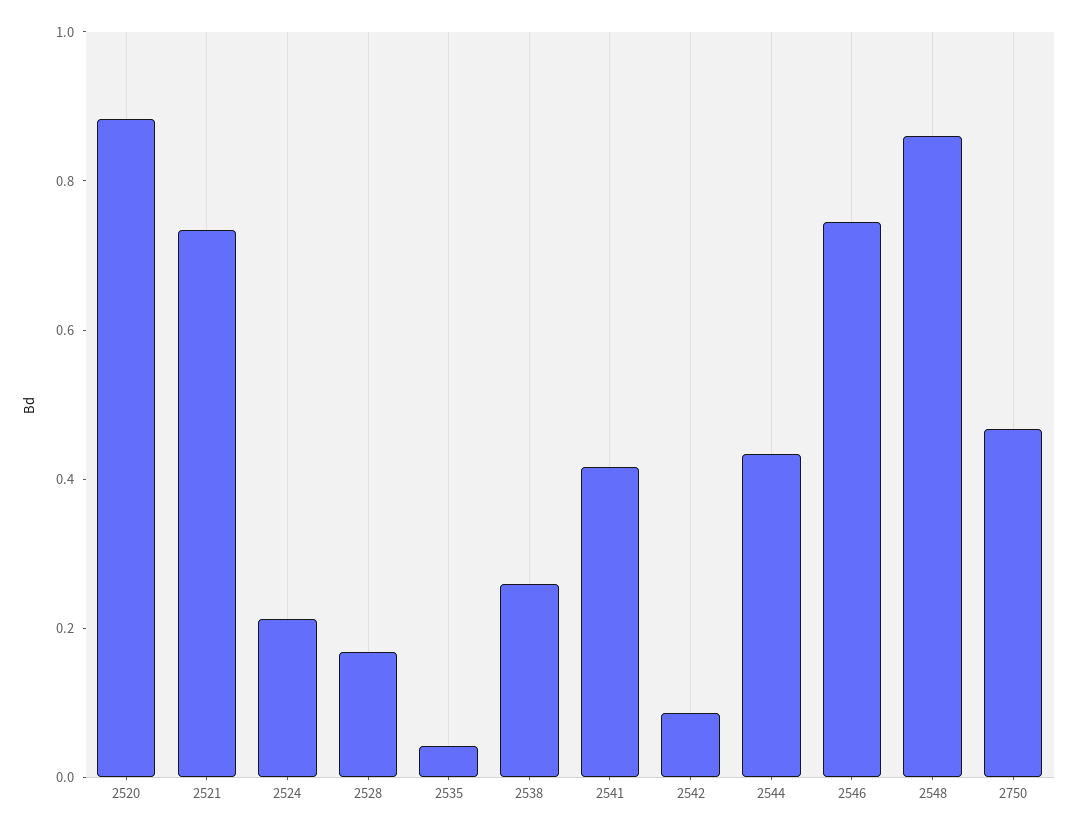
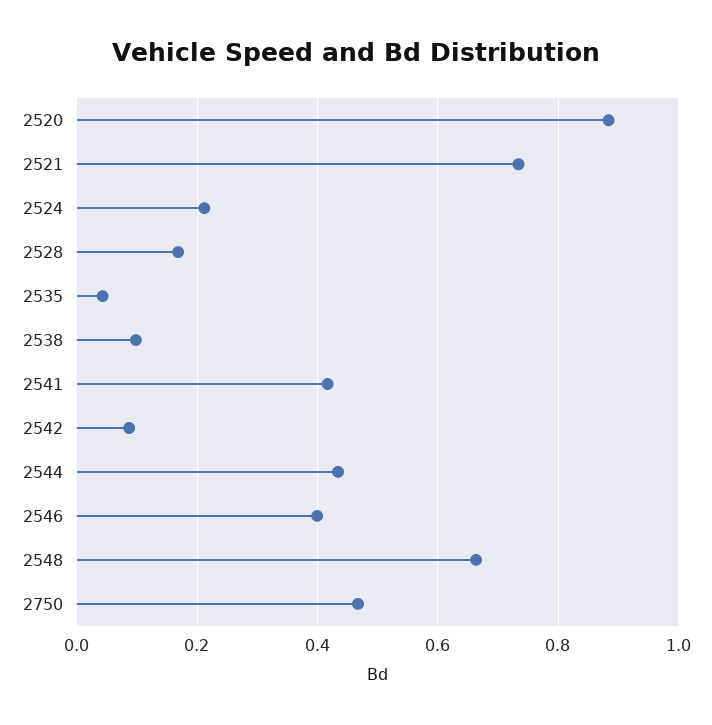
  {
    "2520": 0.88,
    "2521": 0.74,
    "2524": 0.22,
    "2528": 0.16,
    "2535": 0.04,
-   "2538": 0.25,
+   "2538": 0.1,
    "2541": 0.42,
    "2542": 0.08,
    "2544": 0.44,
-   "2546": 0.75,
+   "2546": 0.4,
-   "2548": 0.85,
+   "2548": 0.66,
    "2750": 0.46
  }

